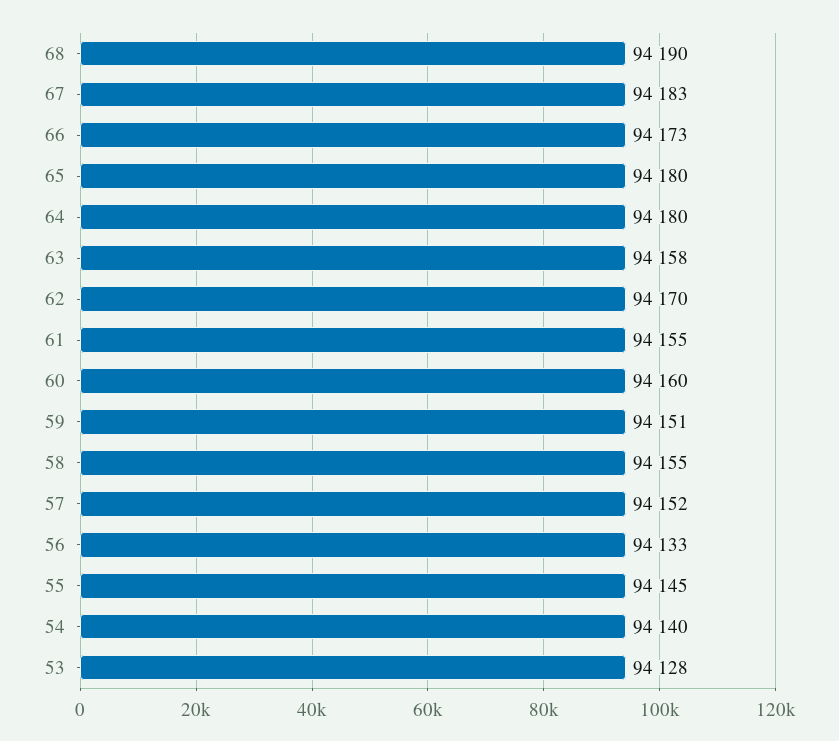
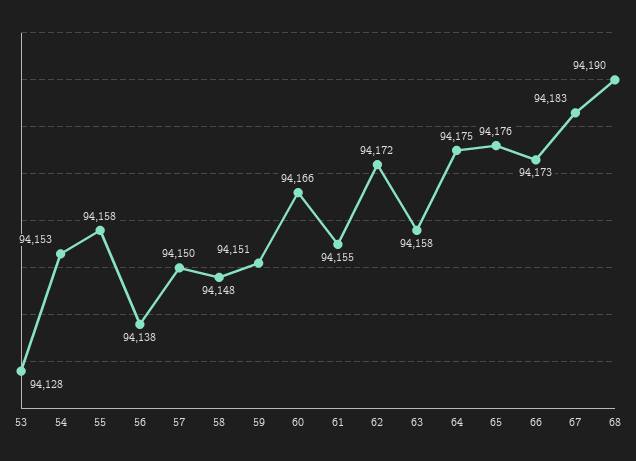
  {
    "68": 94190,
    "67": 94183,
    "66": 94173,
-   "65": 94180,
+   "65": 94176,
-   "64": 94180,
+   "64": 94175,
    "63": 94158,
-   "62": 94170,
+   "62": 94172,
    "61": 94155,
-   "60": 94160,
+   "60": 94166,
    "59": 94151,
-   "58": 94155,
+   "58": 94148,
-   "57": 94152,
+   "57": 94150,
-   "56": 94133,
+   "56": 94138,
-   "55": 94145,
+   "55": 94158,
-   "54": 94140,
+   "54": 94153,
    "53": 94128
  }

